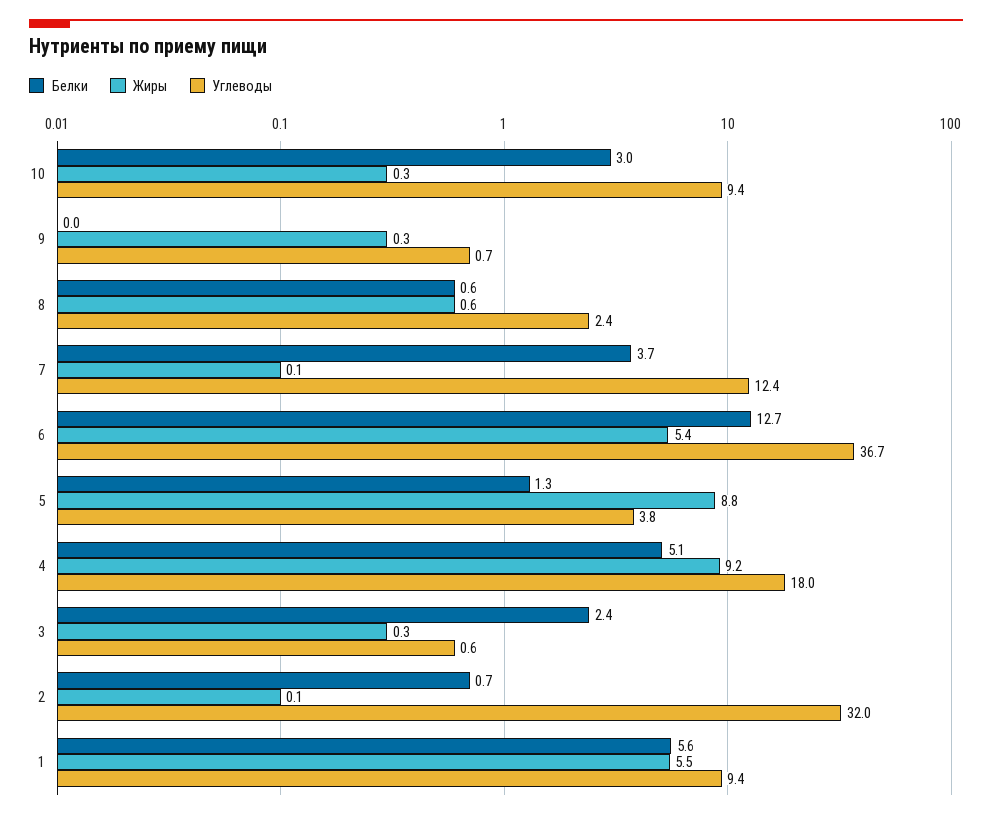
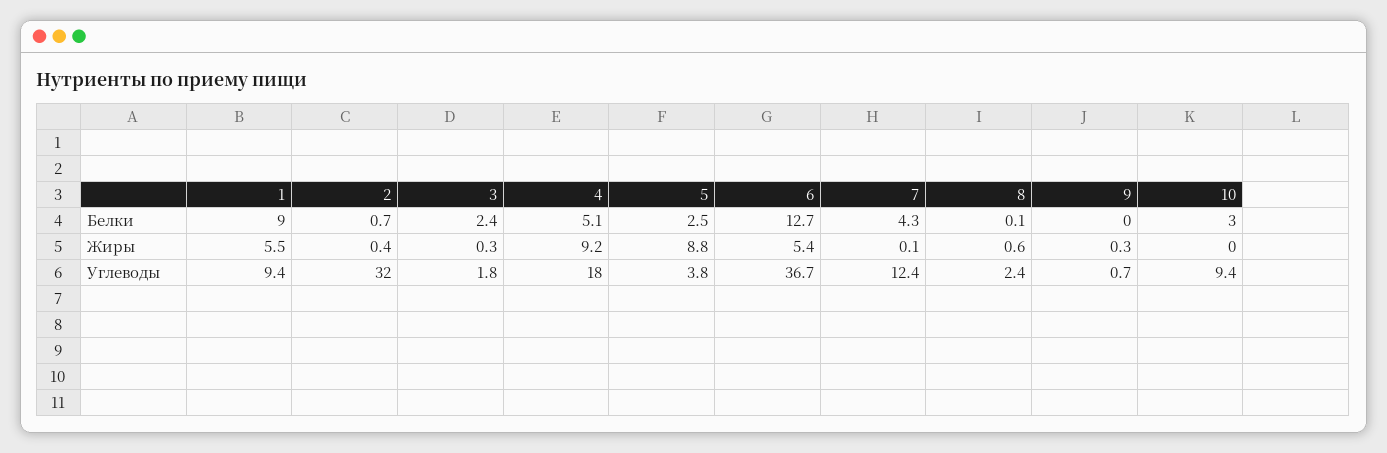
  {
    "Белки": {
      "10": 3,
      "9": 0,
-     "8": 0.6,
+     "8": 0.1,
-     "7": 3.7,
+     "7": 4.3,
      "6": 12.7,
-     "5": 1.3,
+     "5": 2.5,
      "4": 5.1,
      "3": 2.4,
      "2": 0.7,
-     "1": 5.6
+     "1": 9
    },
    "Жиры": {
-     "10": 0.3,
+     "10": 0,
      "9": 0.3,
      "8": 0.6,
      "7": 0.1,
      "6": 5.4,
      "5": 8.8,
      "4": 9.2,
      "3": 0.3,
-     "2": 0.1,
+     "2": 0.4,
      "1": 5.5
    },
    "Углеводы": {
      "10": 9.4,
      "9": 0.7,
      "8": 2.4,
      "7": 12.4,
      "6": 36.7,
      "5": 3.8,
      "4": 18,
-     "3": 0.6,
+     "3": 1.8,
      "2": 32,
      "1": 9.4
    }
  }

